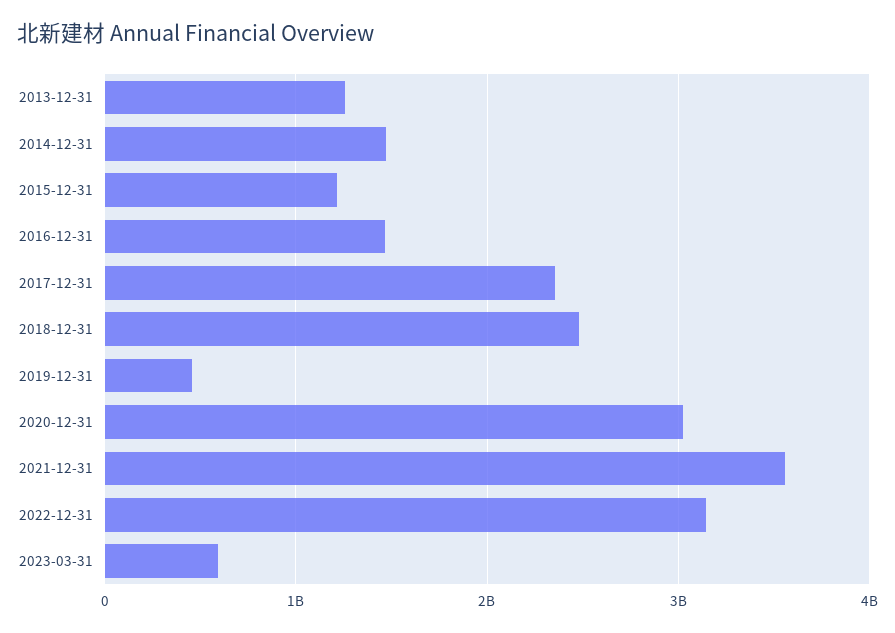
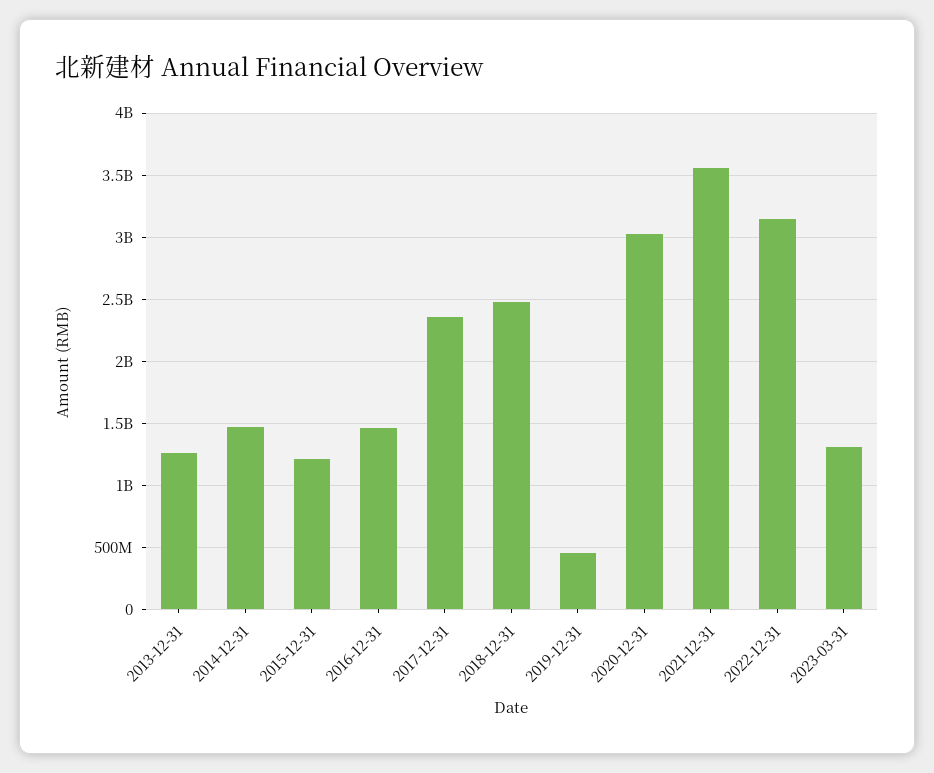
  {
    "2013-12-31": 1250000000,
    "2014-12-31": 1450000000,
    "2015-12-31": 1200000000,
    "2016-12-31": 1450000000,
    "2017-12-31": 2350000000,
    "2018-12-31": 2500000000,
    "2019-12-31": 450000000,
    "2020-12-31": 3050000000,
    "2021-12-31": 3550000000,
    "2022-12-31": 3150000000,
-   "2023-03-31": 600000000
+   "2023-03-31": 1300000000
  }

